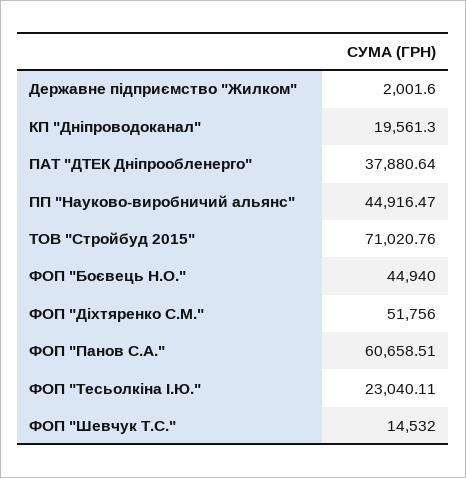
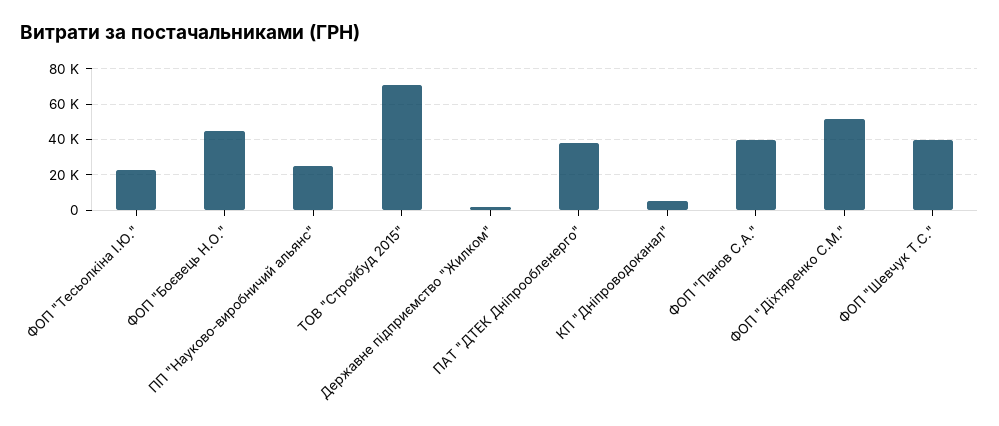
  {
    "Державне підприємство \"Жилком\"": 2001.6,
-   "КП \"Дніпроводоканал\"": 19561.3,
+   "КП \"Дніпроводоканал\"": 5000,
    "ПАТ \"ДТЕК Дніпрообленерго\"": 37880.64,
-   "ПП \"Науково-виробничий альянс\"": 44916.47,
+   "ПП \"Науково-виробничий альянс\"": 25000,
    "ТОВ \"Стройбуд 2015\"": 71020.76,
    "ФОП \"Боєвець Н.О.\"": 44940,
    "ФОП \"Діхтяренко С.М.\"": 51756,
-   "ФОП \"Панов С.А.\"": 60658.51,
+   "ФОП \"Панов С.А.\"": 40000,
    "ФОП \"Тесьолкіна І.Ю.\"": 23040.11,
-   "ФОП \"Шевчук Т.С.\"": 14532
+   "ФОП \"Шевчук Т.С.\"": 40000
  }

